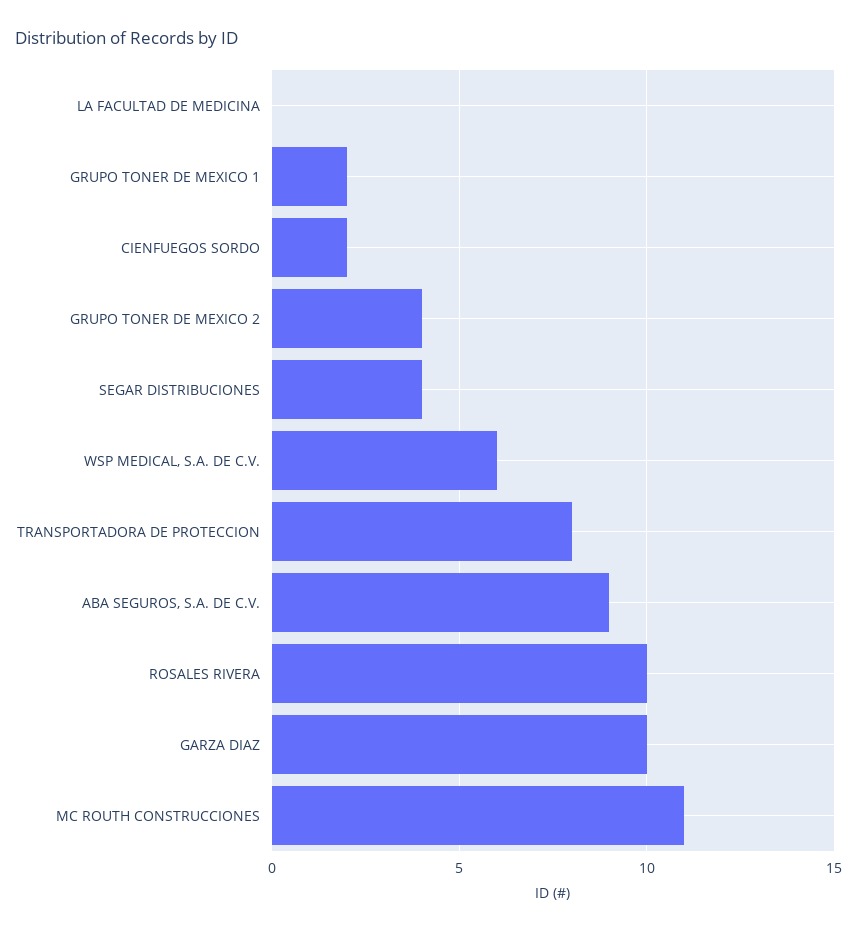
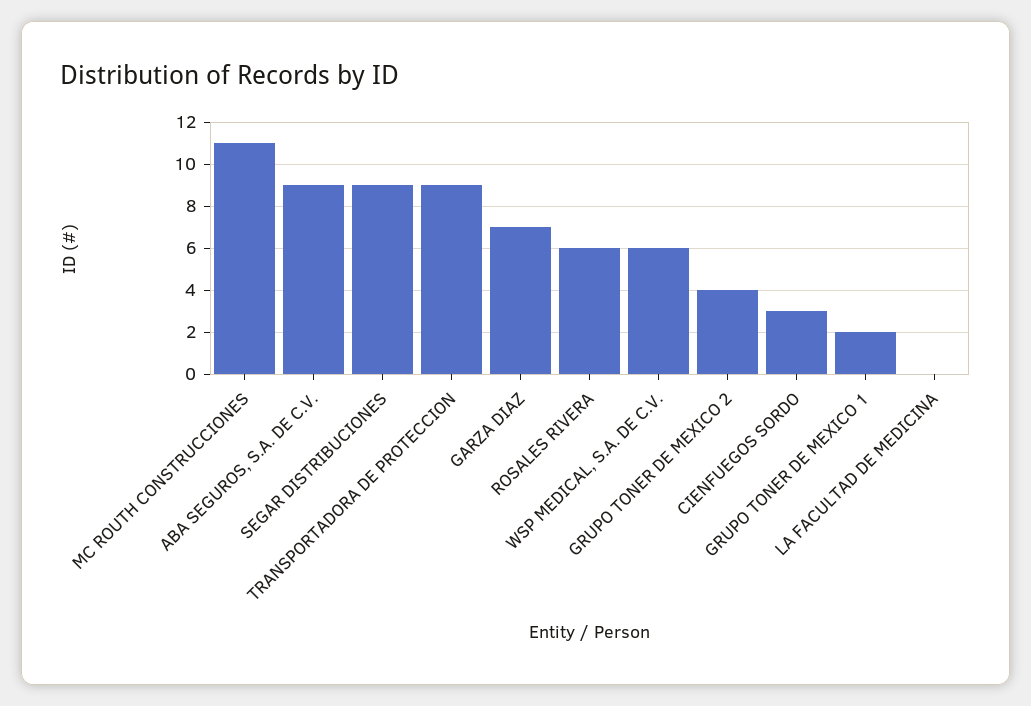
  {
    "LA FACULTAD DE MEDICINA": 0,
    "GRUPO TONER DE MEXICO 1": 2,
-   "CIENFUEGOS SORDO": 2,
+   "CIENFUEGOS SORDO": 3,
    "GRUPO TONER DE MEXICO 2": 4,
-   "SEGAR DISTRIBUCIONES": 4,
+   "SEGAR DISTRIBUCIONES": 9,
    "WSP MEDICAL, S.A. DE C.V.": 6,
-   "TRANSPORTADORA DE PROTECCION": 8,
+   "TRANSPORTADORA DE PROTECCION": 9,
    "ABA SEGUROS, S.A. DE C.V.": 9,
-   "ROSALES RIVERA": 10,
+   "ROSALES RIVERA": 6,
-   "GARZA DIAZ": 10,
+   "GARZA DIAZ": 7,
    "MC ROUTH CONSTRUCCIONES": 11
  }

